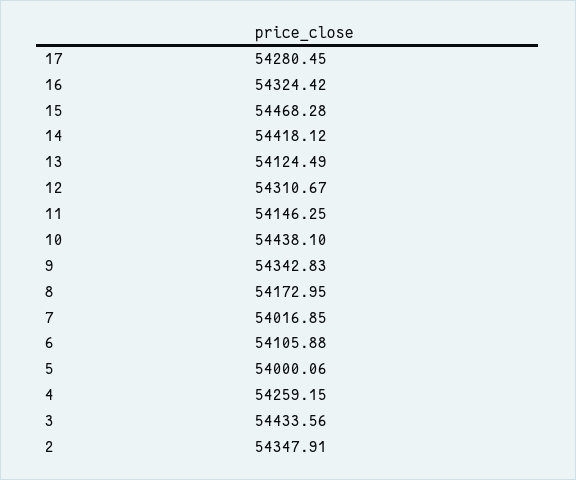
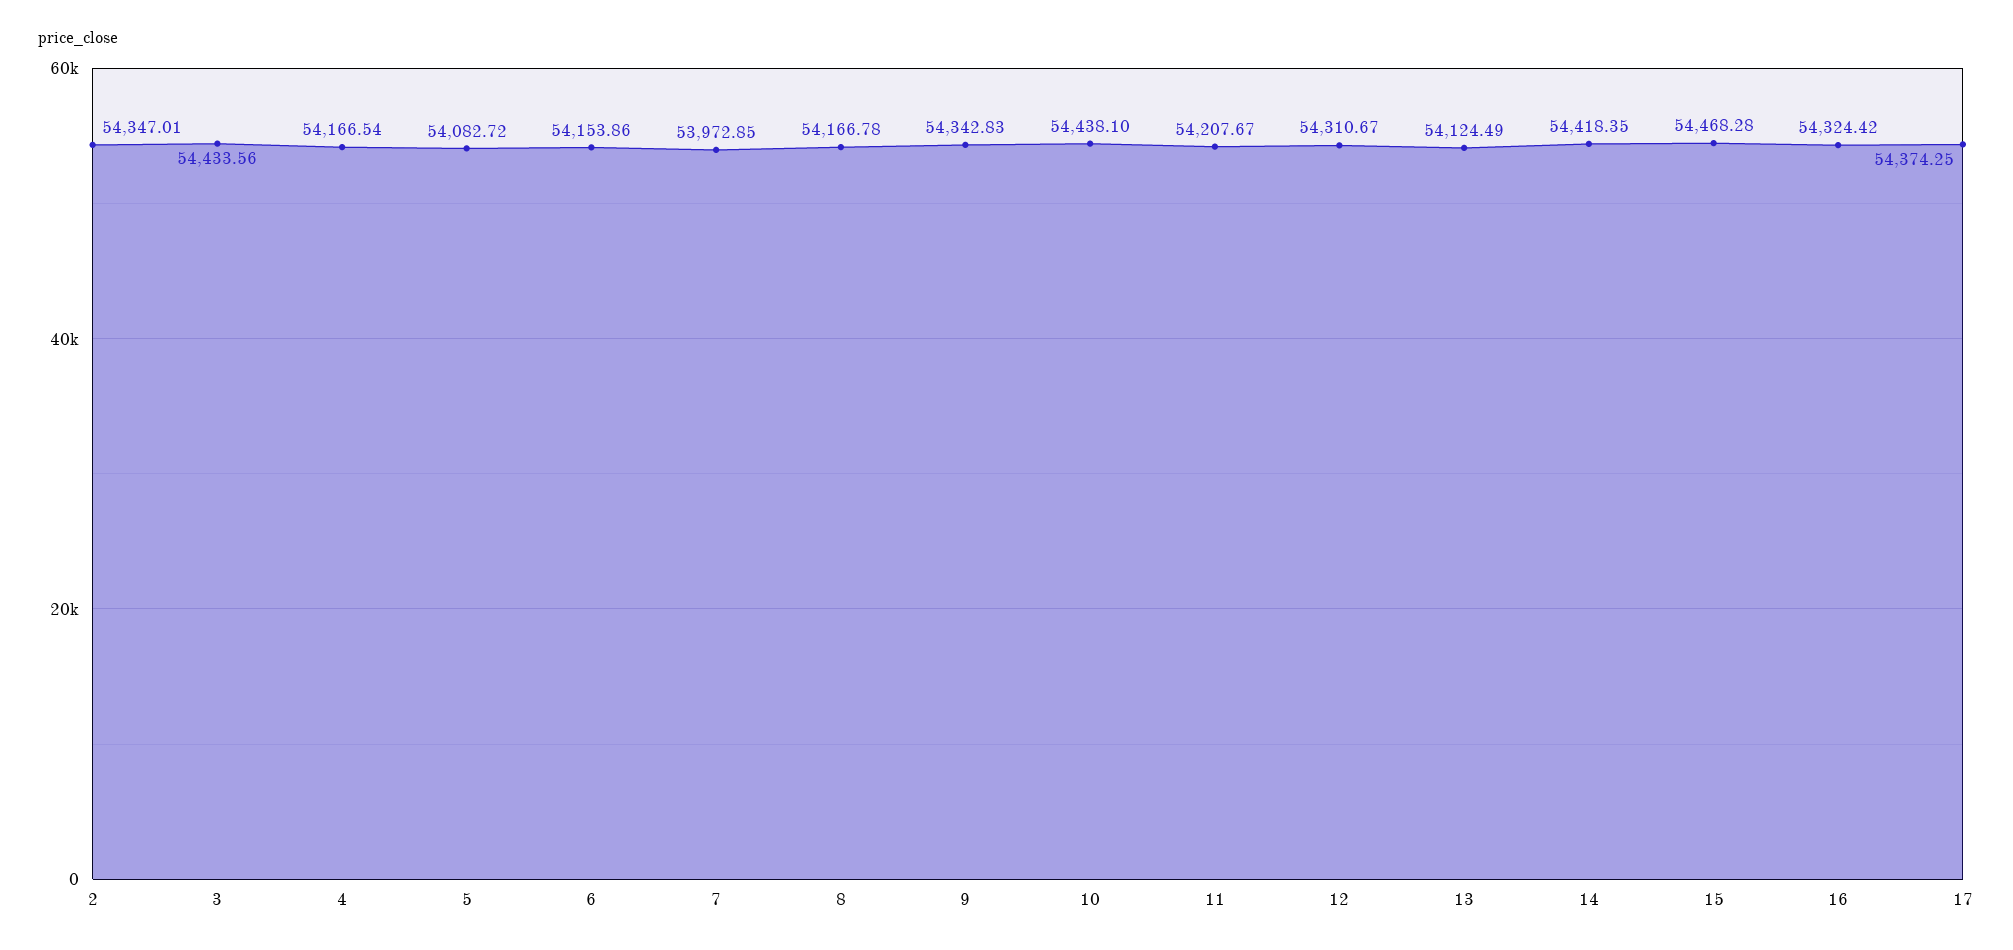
  {
-   "17": 54280.45,
+   "17": 54374.25,
    "16": 54324.42,
    "15": 54468.28,
-   "14": 54418.12,
+   "14": 54418.35,
    "13": 54124.49,
    "12": 54310.67,
-   "11": 54146.25,
+   "11": 54207.67,
    "10": 54438.1,
    "9": 54342.83,
-   "8": 54172.95,
+   "8": 54166.78,
-   "7": 54016.85,
+   "7": 53972.85,
-   "6": 54105.88,
+   "6": 54153.86,
-   "5": 54000.06,
+   "5": 54082.72,
-   "4": 54259.15,
+   "4": 54166.54,
    "3": 54433.56,
-   "2": 54347.91
+   "2": 54347.01
  }

